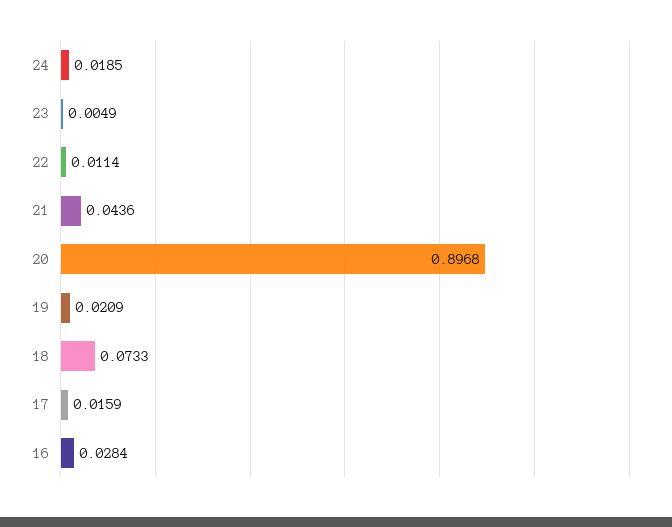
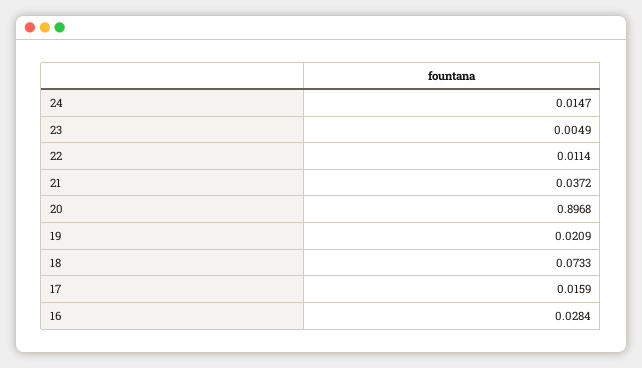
  {
-   "24": 0.0185,
+   "24": 0.0147,
    "23": 0.0049,
    "22": 0.0114,
-   "21": 0.0436,
+   "21": 0.0372,
    "20": 0.8968,
    "19": 0.0209,
    "18": 0.0733,
    "17": 0.0159,
    "16": 0.0284
  }

